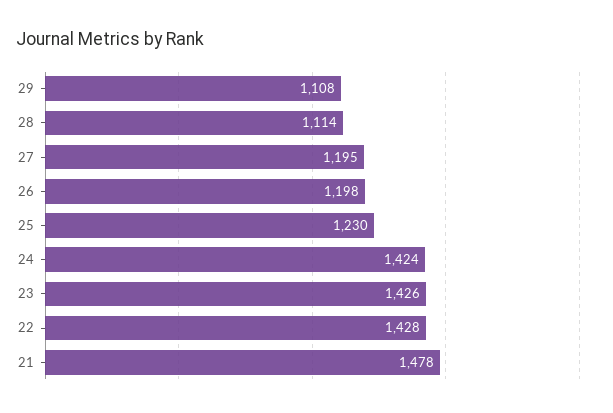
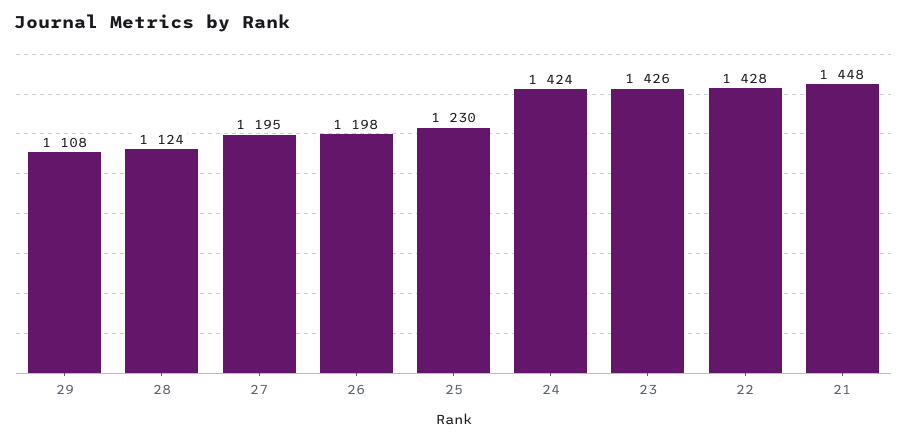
  {
    "29": 1108,
-   "28": 1114,
+   "28": 1124,
    "27": 1195,
    "26": 1198,
    "25": 1230,
    "24": 1424,
    "23": 1426,
    "22": 1428,
-   "21": 1478
+   "21": 1448
  }

